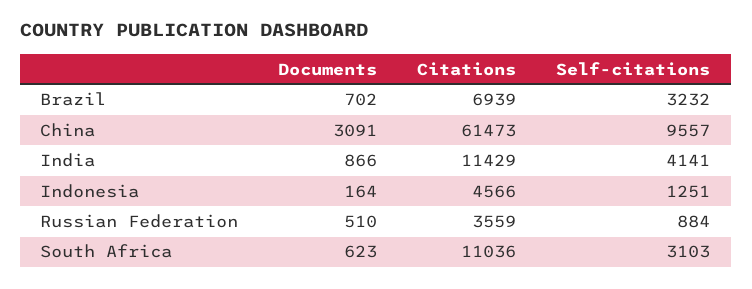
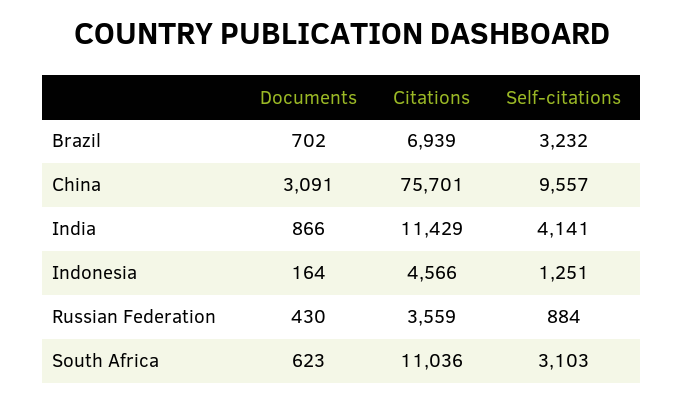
  {
    "Documents": {
      "Brazil": 702,
      "China": 3091,
      "India": 866,
      "Indonesia": 164,
-     "Russian Federation": 510,
+     "Russian Federation": 430,
      "South Africa": 623
    },
    "Citations": {
      "Brazil": 6939,
-     "China": 61473,
+     "China": 75701,
      "India": 11429,
      "Indonesia": 4566,
      "Russian Federation": 3559,
      "South Africa": 11036
    },
    "Self-citations": {
      "Brazil": 3232,
      "China": 9557,
      "India": 4141,
      "Indonesia": 1251,
      "Russian Federation": 884,
      "South Africa": 3103
    }
  }

